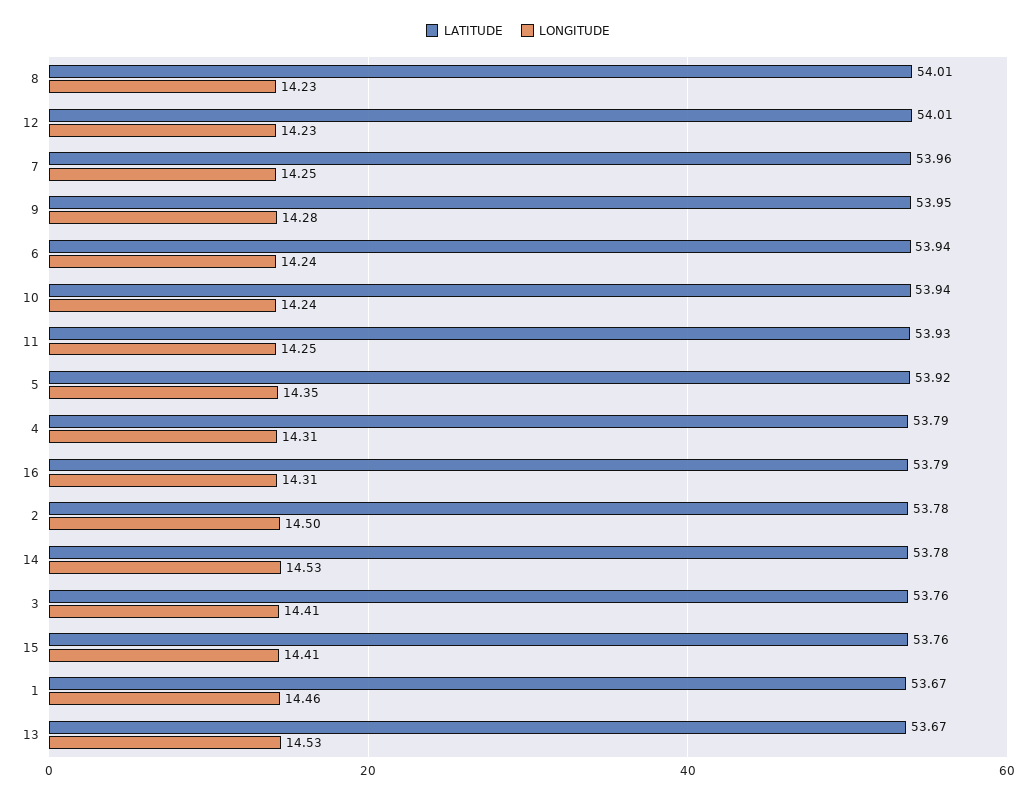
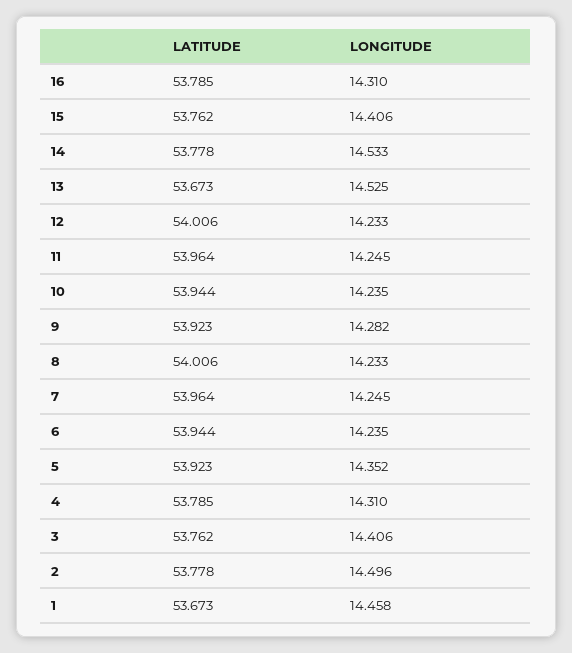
  {
    "LATITUDE": {
      "8": 54.006,
      "12": 54.006,
      "7": 53.964,
-     "9": 53.95,
+     "9": 53.923,
      "6": 53.944,
      "10": 53.944,
-     "11": 53.93,
+     "11": 53.964,
      "5": 53.923,
      "4": 53.785,
      "16": 53.785,
      "2": 53.778,
      "14": 53.778,
      "3": 53.762,
      "15": 53.762,
      "1": 53.673,
      "13": 53.673
    },
    "LONGITUDE": {
      "8": 14.233,
      "12": 14.233,
      "7": 14.245,
      "9": 14.282,
      "6": 14.235,
      "10": 14.235,
      "11": 14.245,
      "5": 14.352,
      "4": 14.31,
      "16": 14.31,
      "2": 14.496,
      "14": 14.533,
      "3": 14.406,
      "15": 14.406,
      "1": 14.458,
      "13": 14.525
    }
  }

